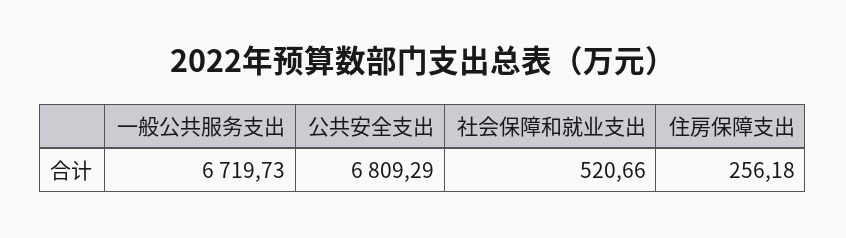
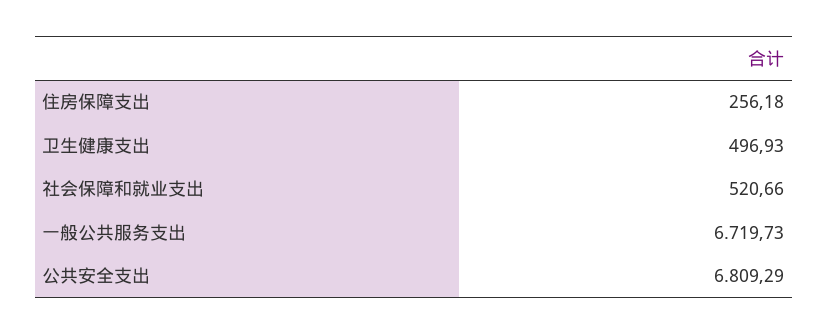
  {
    "一般公共服务支出": 6719.73,
    "公共安全支出": 6809.29,
    "社会保障和就业支出": 520.66,
-   "住房保障支出": 256.18
+   "住房保障支出": 256.18,
+   "卫生健康支出": 496.93
  }

